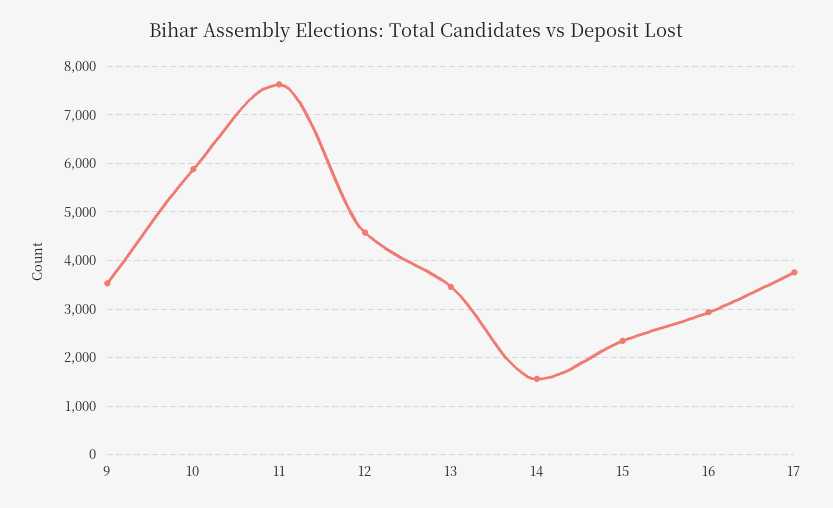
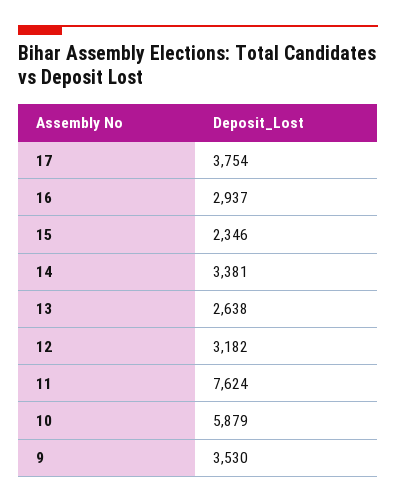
  {
    "9": 3530,
    "10": 5879,
    "11": 7624,
-   "12": 4600,
+   "12": 3182,
-   "13": 3400,
+   "13": 2638,
-   "14": 1600,
+   "14": 3381,
    "15": 2346,
    "16": 2937,
    "17": 3754
  }

